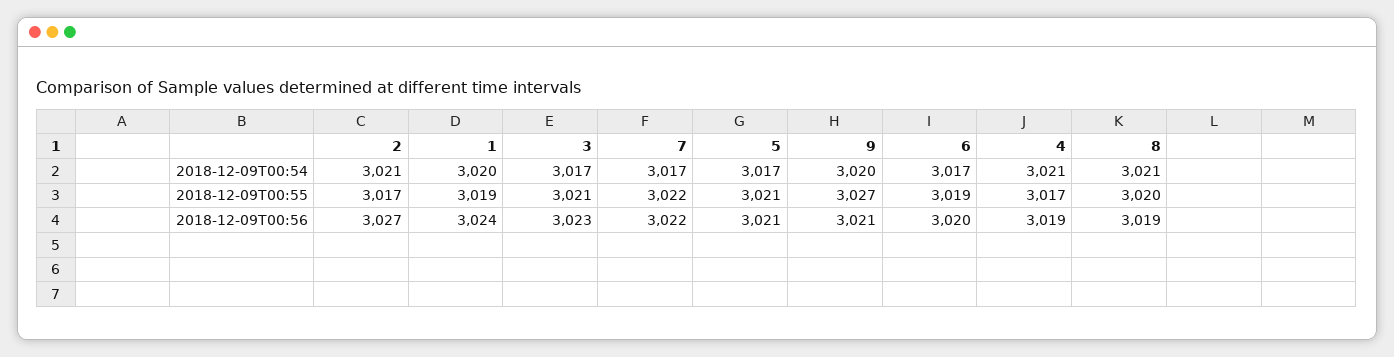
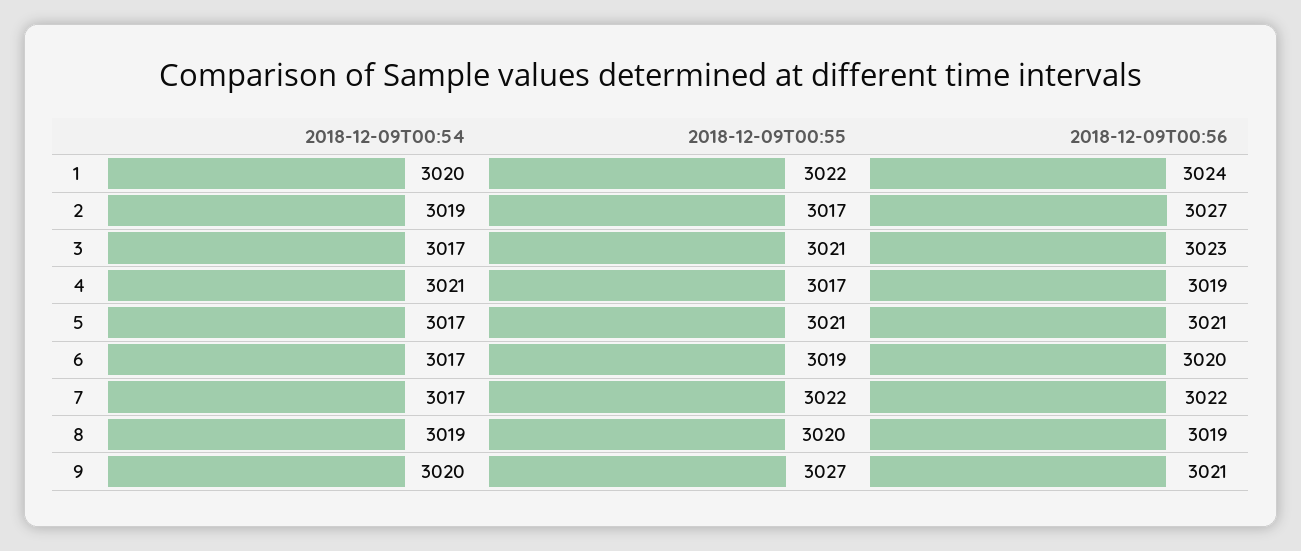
  {
    "2": {
-     "2018-12-09T00:54": 3021,
+     "2018-12-09T00:54": 3019,
      "2018-12-09T00:55": 3017,
      "2018-12-09T00:56": 3027
    },
    "1": {
      "2018-12-09T00:54": 3020,
-     "2018-12-09T00:55": 3019,
+     "2018-12-09T00:55": 3022,
      "2018-12-09T00:56": 3024
    },
    "3": {
      "2018-12-09T00:54": 3017,
      "2018-12-09T00:55": 3021,
      "2018-12-09T00:56": 3023
    },
    "7": {
      "2018-12-09T00:54": 3017,
      "2018-12-09T00:55": 3022,
      "2018-12-09T00:56": 3022
    },
    "5": {
      "2018-12-09T00:54": 3017,
      "2018-12-09T00:55": 3021,
      "2018-12-09T00:56": 3021
    },
    "9": {
      "2018-12-09T00:54": 3020,
      "2018-12-09T00:55": 3027,
      "2018-12-09T00:56": 3021
    },
    "6": {
      "2018-12-09T00:54": 3017,
      "2018-12-09T00:55": 3019,
      "2018-12-09T00:56": 3020
    },
    "4": {
      "2018-12-09T00:54": 3021,
      "2018-12-09T00:55": 3017,
      "2018-12-09T00:56": 3019
    },
    "8": {
-     "2018-12-09T00:54": 3021,
+     "2018-12-09T00:54": 3019,
      "2018-12-09T00:55": 3020,
      "2018-12-09T00:56": 3019
    }
  }

